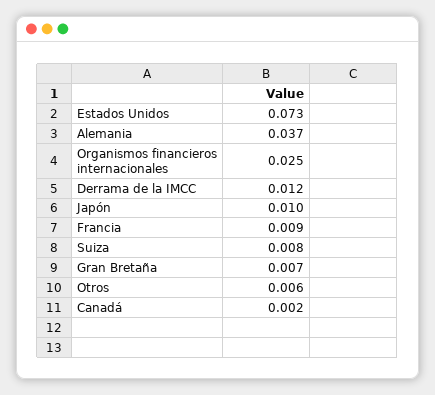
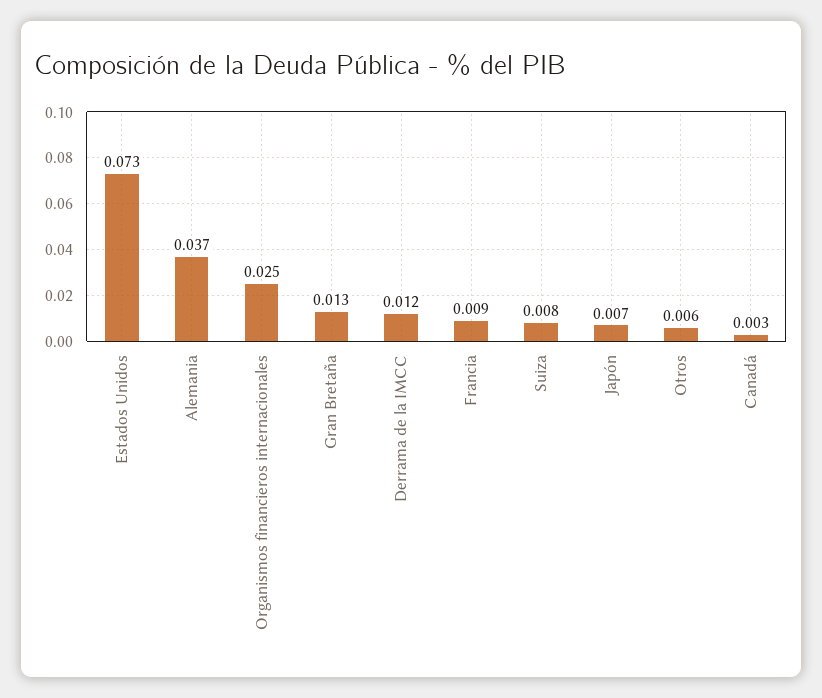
  {
    "Estados Unidos": 0.073,
    "Alemania": 0.037,
    "Organismos financieros internacionales": 0.025,
    "Derrama de la IMCC": 0.012,
-   "Japón": 0.01,
+   "Japón": 0.007,
    "Francia": 0.009,
    "Suiza": 0.008,
-   "Gran Bretaña": 0.007,
+   "Gran Bretaña": 0.013,
    "Otros": 0.006,
-   "Canadá": 0.002
+   "Canadá": 0.003
  }

